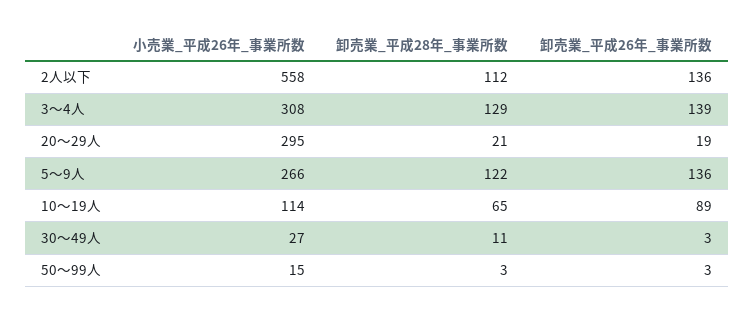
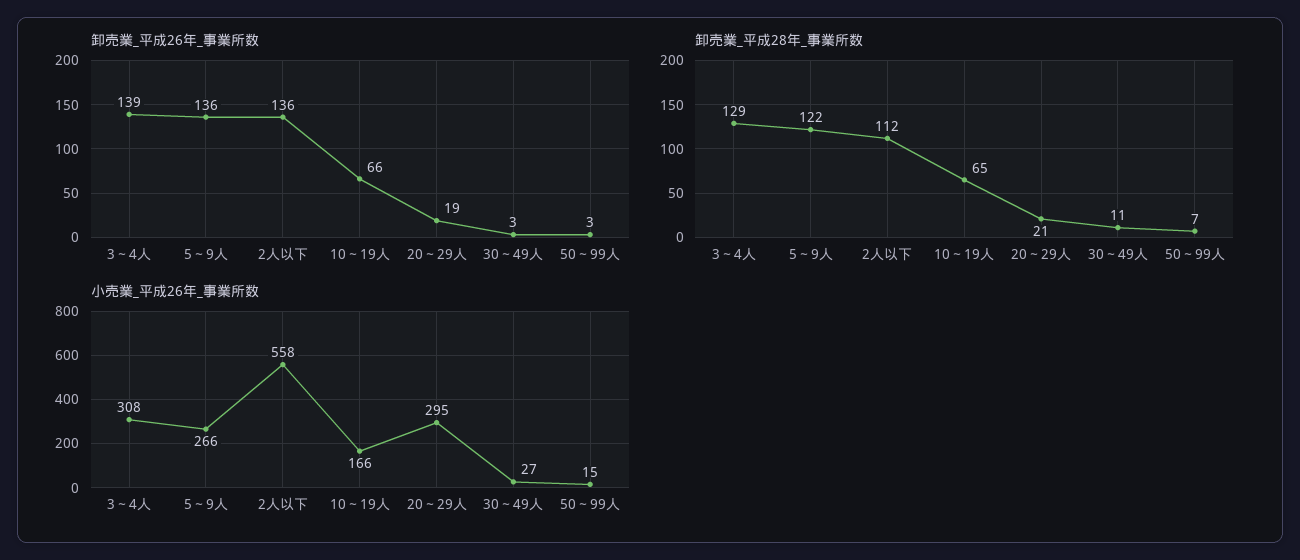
  {
    "小売業_平成26年_事業所数": {
      "2人以下": 558,
      "3～4人": 308,
      "20～29人": 295,
      "5～9人": 266,
-     "10～19人": 114,
+     "10～19人": 166,
      "30～49人": 27,
      "50～99人": 15
    },
    "卸売業_平成28年_事業所数": {
      "2人以下": 112,
      "3～4人": 129,
      "20～29人": 21,
      "5～9人": 122,
      "10～19人": 65,
      "30～49人": 11,
-     "50～99人": 3
+     "50～99人": 7
    },
    "卸売業_平成26年_事業所数": {
      "2人以下": 136,
      "3～4人": 139,
      "20～29人": 19,
      "5～9人": 136,
-     "10～19人": 89,
+     "10～19人": 66,
      "30～49人": 3,
      "50～99人": 3
    }
  }

